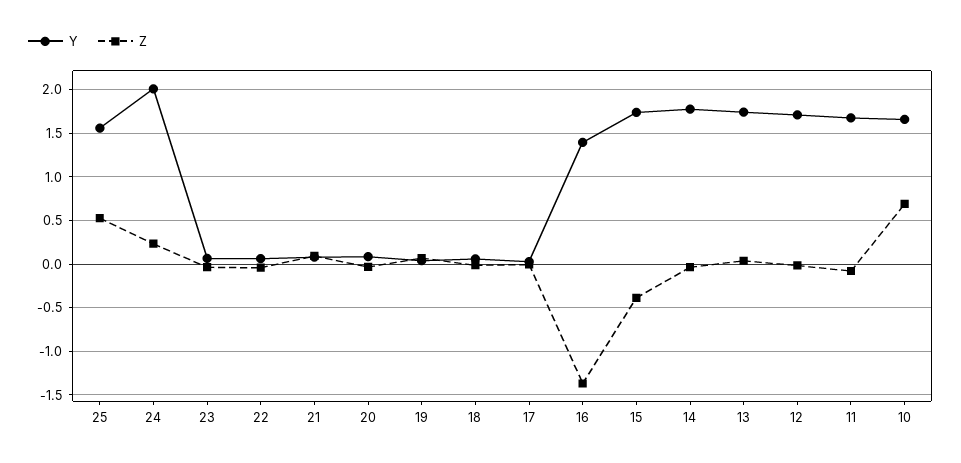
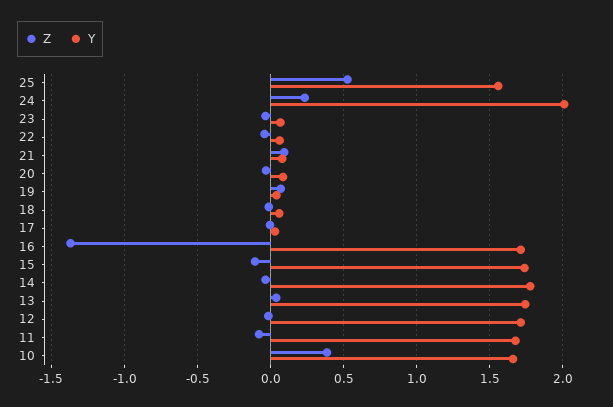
  {
    "Y": {
      "25": 1.55,
      "24": 2,
      "23": 0.05,
      "22": 0.05,
      "21": 0.1,
      "20": 0.1,
      "19": 0.05,
      "18": 0.05,
      "17": 0.05,
-     "16": 1.4,
+     "16": 1.7,
      "15": 1.75,
      "14": 1.8,
      "13": 1.75,
      "12": 1.7,
      "11": 1.7,
      "10": 1.65
    },
    "Z": {
      "25": 0.55,
      "24": 0.25,
      "23": -0.05,
      "22": -0.05,
      "21": 0.1,
      "20": -0.05,
      "19": 0.05,
      "18": 0,
      "17": 0,
      "16": -1.35,
-     "15": -0.4,
+     "15": -0.1,
      "14": -0.05,
      "13": 0.05,
      "12": 0,
      "11": -0.1,
-     "10": 0.7
+     "10": 0.4
    }
  }

